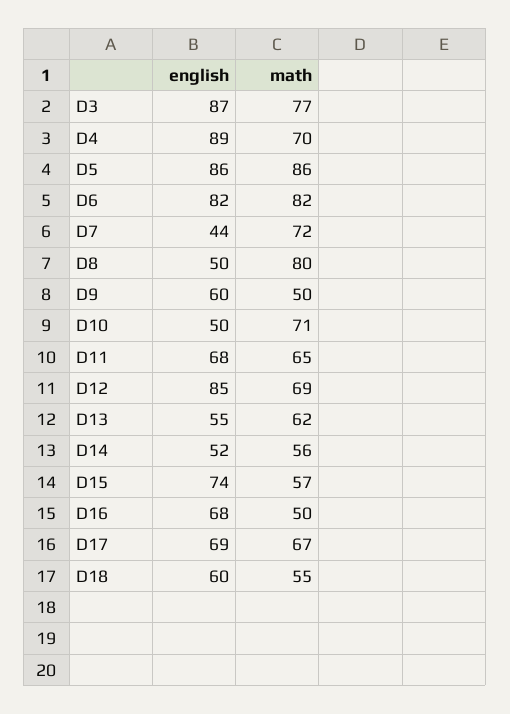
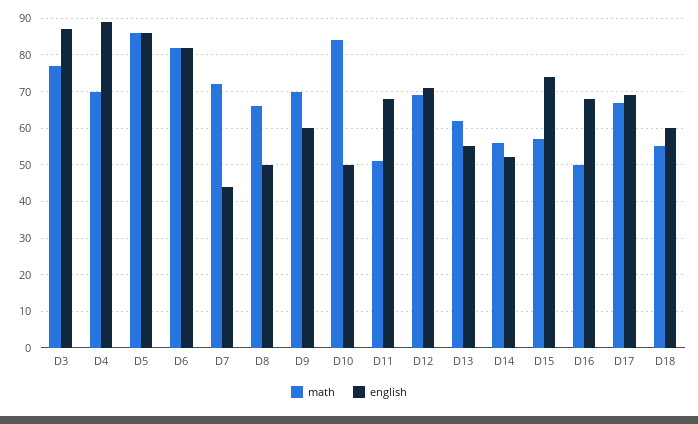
  {
    "english": {
      "D3": 87,
      "D4": 89,
      "D5": 86,
      "D6": 82,
      "D7": 44,
      "D8": 50,
      "D9": 60,
      "D10": 50,
      "D11": 68,
-     "D12": 85,
+     "D12": 70,
      "D13": 55,
      "D14": 52,
      "D15": 74,
      "D16": 68,
      "D17": 69,
      "D18": 60
    },
    "math": {
      "D3": 77,
      "D4": 70,
      "D5": 86,
      "D6": 82,
      "D7": 72,
-     "D8": 80,
+     "D8": 65,
-     "D9": 50,
+     "D9": 70,
-     "D10": 71,
+     "D10": 85,
-     "D11": 65,
+     "D11": 50,
      "D12": 69,
      "D13": 62,
      "D14": 56,
      "D15": 57,
      "D16": 50,
      "D17": 67,
      "D18": 55
    }
  }

